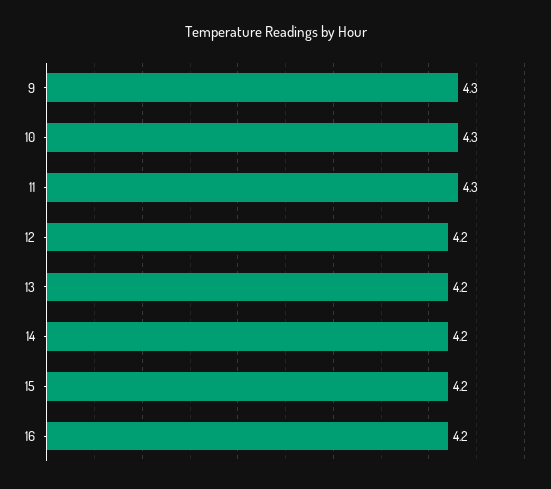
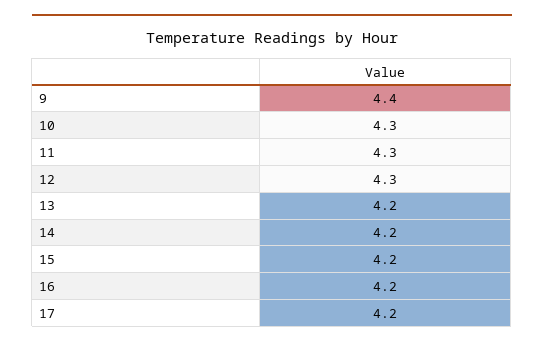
  {
-   "9": 4.3,
+   "9": 4.4,
    "10": 4.3,
    "11": 4.3,
-   "12": 4.2,
+   "12": 4.3,
    "13": 4.2,
    "14": 4.2,
    "15": 4.2,
-   "16": 4.2
+   "16": 4.2,
+   "17": 4.2
  }

